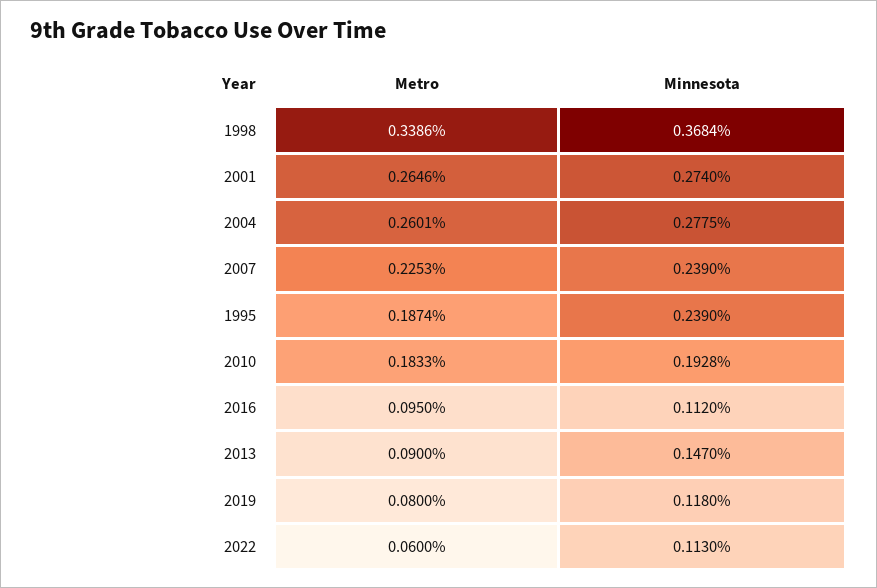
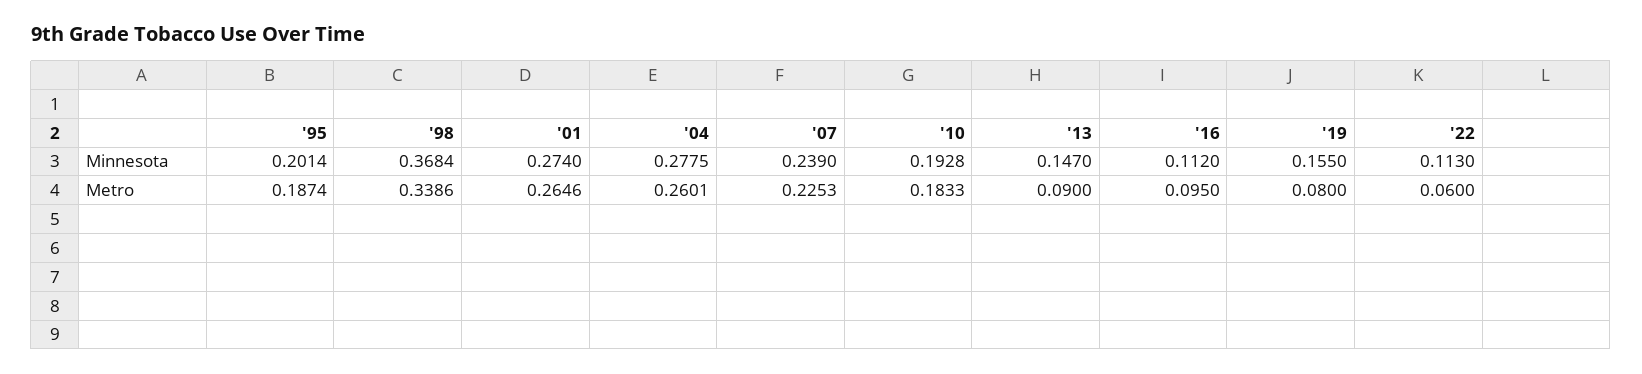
  {
    "Metro": {
      "1998": 0.3386,
      "2001": 0.2646,
      "2004": 0.2601,
      "2007": 0.2253,
      "1995": 0.1874,
      "2010": 0.1833,
      "2016": 0.095,
      "2013": 0.09,
      "2019": 0.08,
      "2022": 0.06
    },
    "Minnesota": {
      "1998": 0.3684,
      "2001": 0.274,
      "2004": 0.2775,
      "2007": 0.239,
-     "1995": 0.239,
+     "1995": 0.2014,
      "2010": 0.1928,
      "2016": 0.112,
      "2013": 0.147,
-     "2019": 0.118,
+     "2019": 0.155,
      "2022": 0.113
    }
  }

